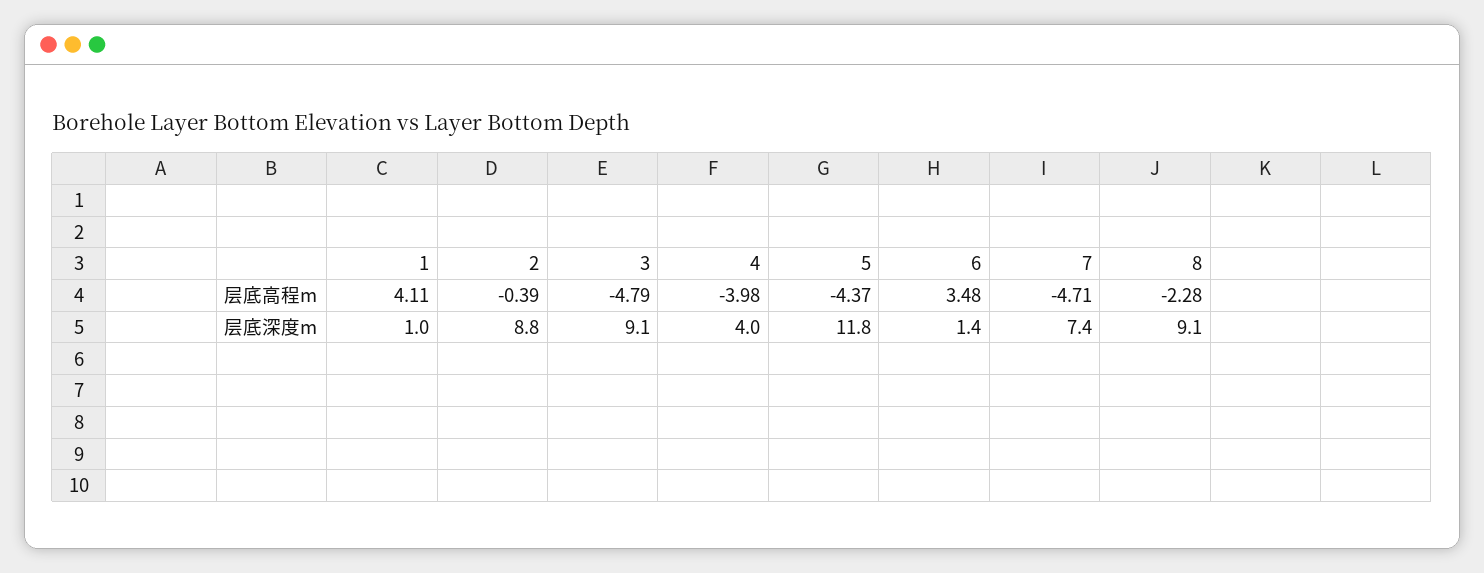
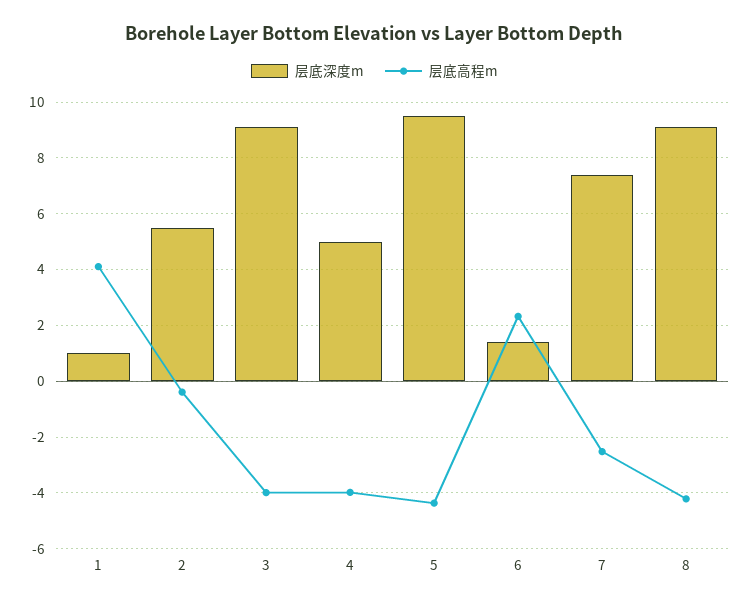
  {
    "层底高程m": {
      "1": 4.11,
      "2": -0.39,
-     "3": -4.79,
+     "3": -4,
      "4": -3.98,
      "5": -4.37,
-     "6": 3.48,
+     "6": 2.25,
-     "7": -4.71,
+     "7": -2.5,
-     "8": -2.28
+     "8": -4.25
    },
    "层底深度m": {
      "1": 1,
-     "2": 8.8,
+     "2": 5.5,
      "3": 9.1,
-     "4": 4,
+     "4": 5,
-     "5": 11.8,
+     "5": 9.5,
      "6": 1.4,
      "7": 7.4,
      "8": 9.1
    }
  }

